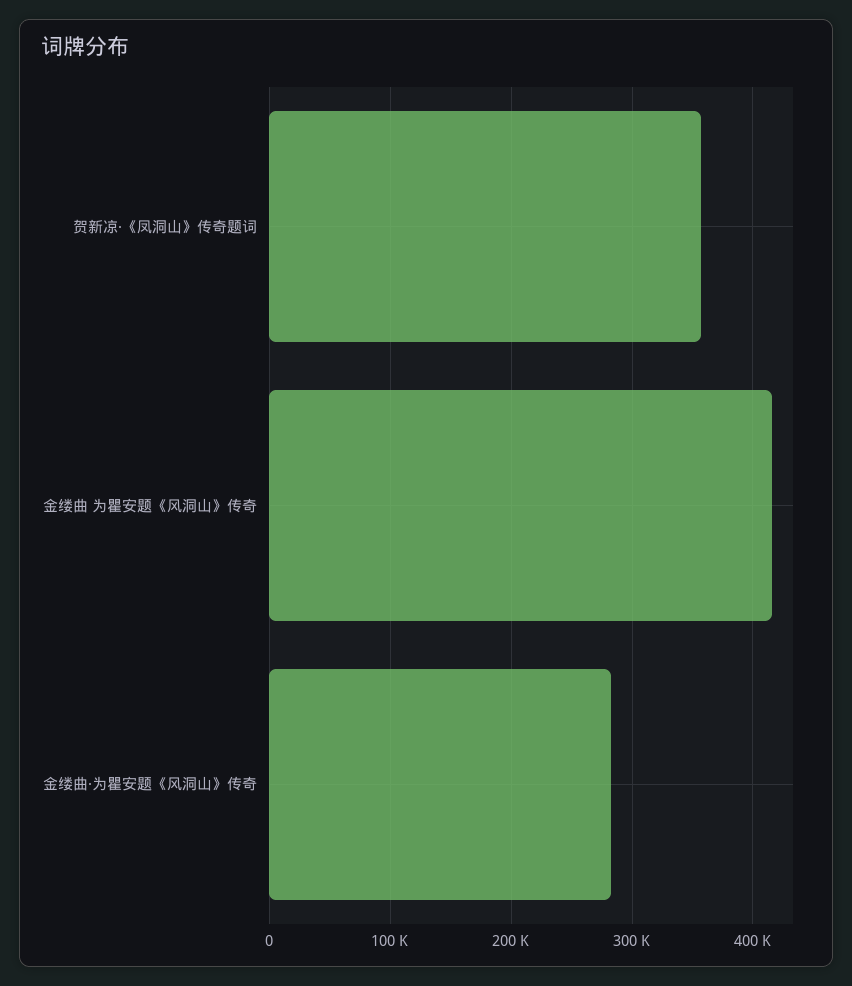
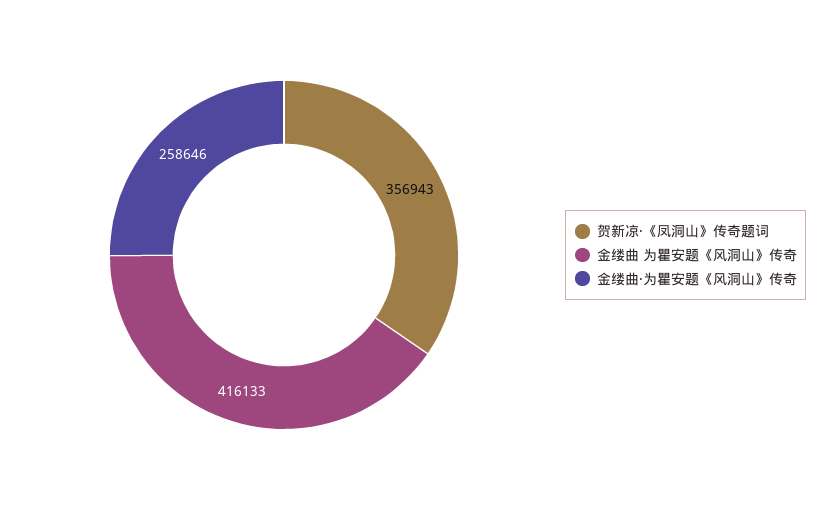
  {
    "贺新凉·《凤洞山》传奇题词": 356943,
    "金缕曲 为瞿安题《风洞山》传奇": 416133,
-   "金缕曲·为瞿安题《风洞山》传奇": 280000
+   "金缕曲·为瞿安题《风洞山》传奇": 258646
  }

